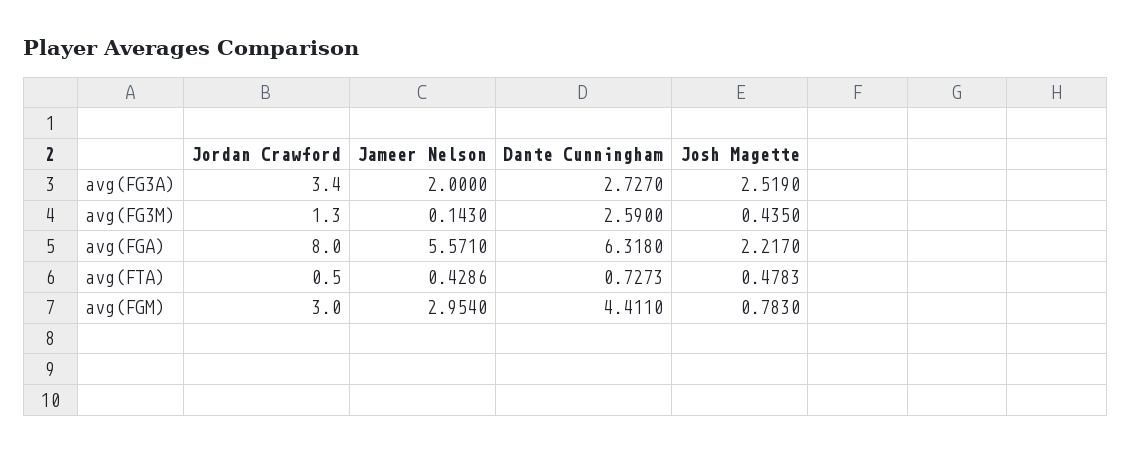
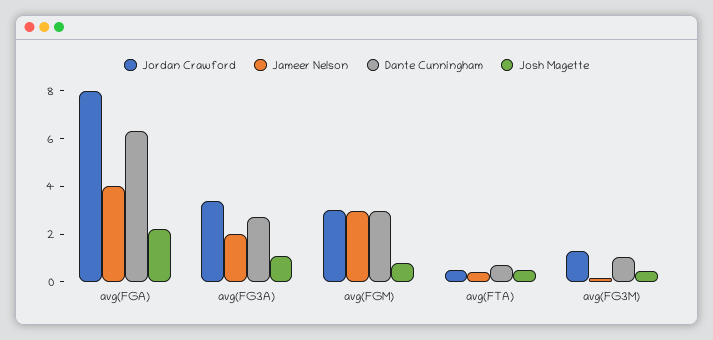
  {
    "Jordan Crawford": {
      "avg(FG3A)": 3.4,
      "avg(FG3M)": 1.3,
      "avg(FGA)": 8,
      "avg(FTA)": 0.5,
      "avg(FGM)": 3
    },
    "Jameer Nelson": {
      "avg(FG3A)": 2,
      "avg(FG3M)": 0.143,
-     "avg(FGA)": 5.571,
+     "avg(FGA)": 4,
      "avg(FTA)": 0.4286,
      "avg(FGM)": 2.954
    },
    "Dante Cunningham": {
      "avg(FG3A)": 2.727,
-     "avg(FG3M)": 2.59,
+     "avg(FG3M)": 1,
      "avg(FGA)": 6.318,
      "avg(FTA)": 0.7273,
-     "avg(FGM)": 4.411
+     "avg(FGM)": 3
    },
    "Josh Magette": {
-     "avg(FG3A)": 2.519,
+     "avg(FG3A)": 1,
      "avg(FG3M)": 0.435,
      "avg(FGA)": 2.217,
      "avg(FTA)": 0.4783,
      "avg(FGM)": 0.783
    }
  }

